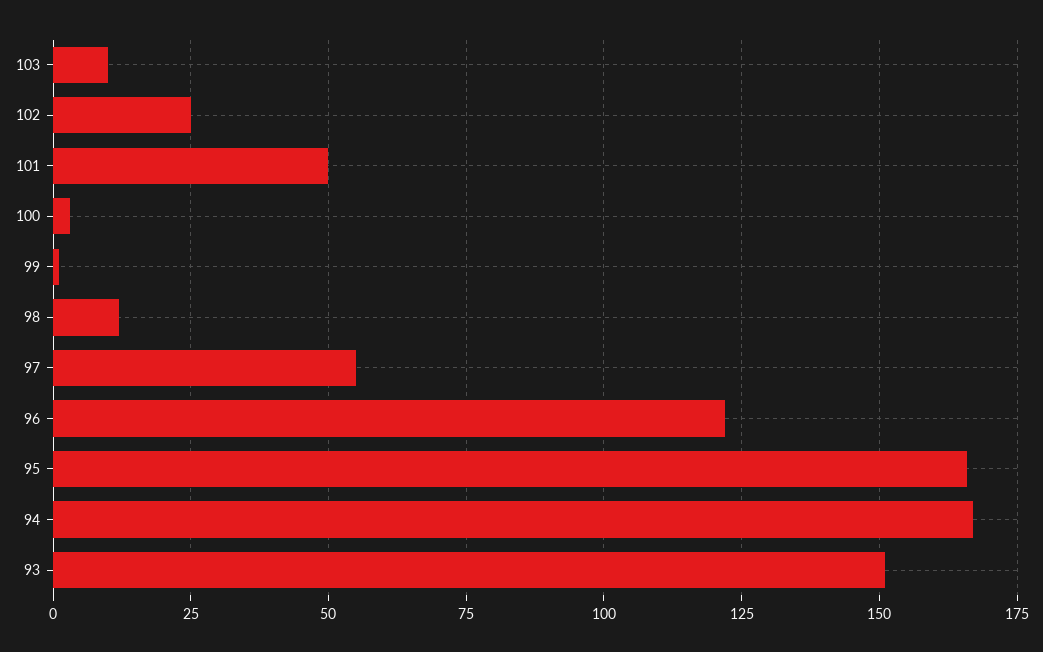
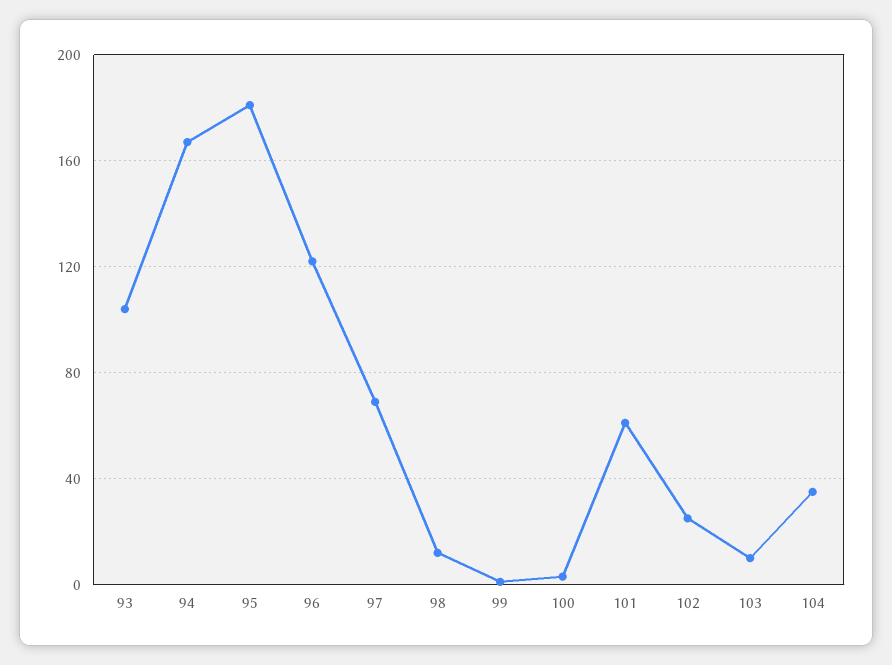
  {
    "103": 10,
    "102": 25,
-   "101": 50,
+   "101": 60,
    "100": 5,
    "99": 0,
    "98": 10,
-   "97": 55,
+   "97": 70,
    "96": 120,
-   "95": 165,
+   "95": 180,
    "94": 165,
-   "93": 150
+   "93": 105,
+   "104": 35
  }

